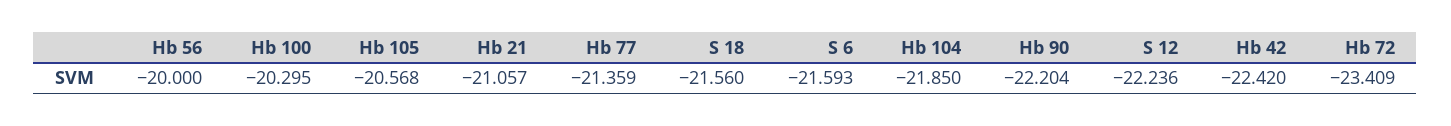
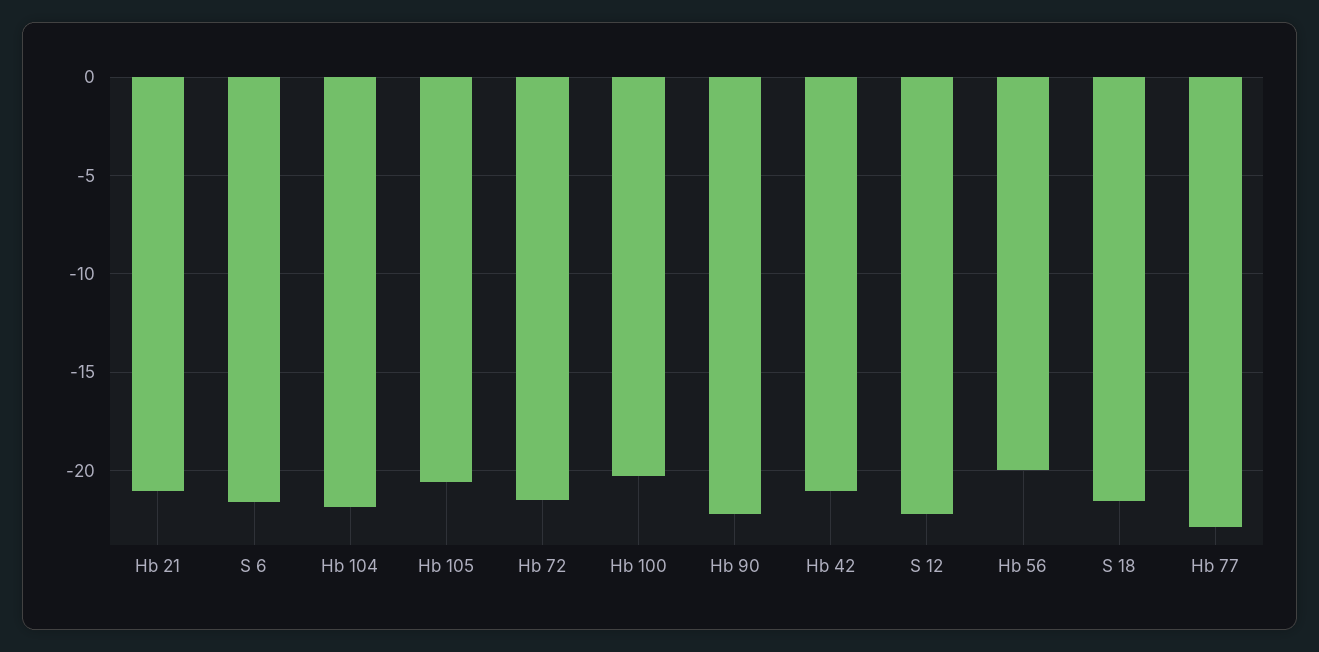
  {
    "Hb 56": -20,
    "Hb 100": -20.295,
    "Hb 105": -20.568,
    "Hb 21": -21.057,
-   "Hb 77": -21.359,
+   "Hb 77": -23,
    "S 18": -21.56,
    "S 6": -21.593,
    "Hb 104": -21.85,
    "Hb 90": -22.204,
    "S 12": -22.236,
-   "Hb 42": -22.42,
+   "Hb 42": -21,
-   "Hb 72": -23.409
+   "Hb 72": -21.5
  }

